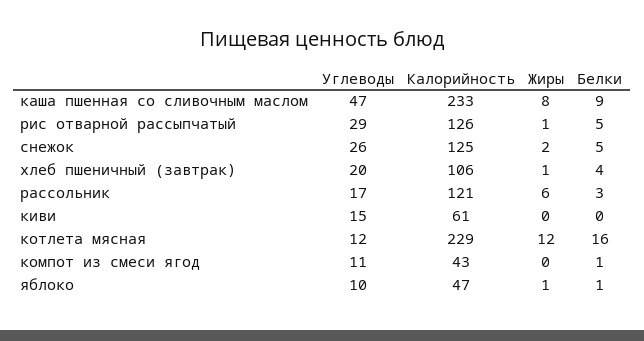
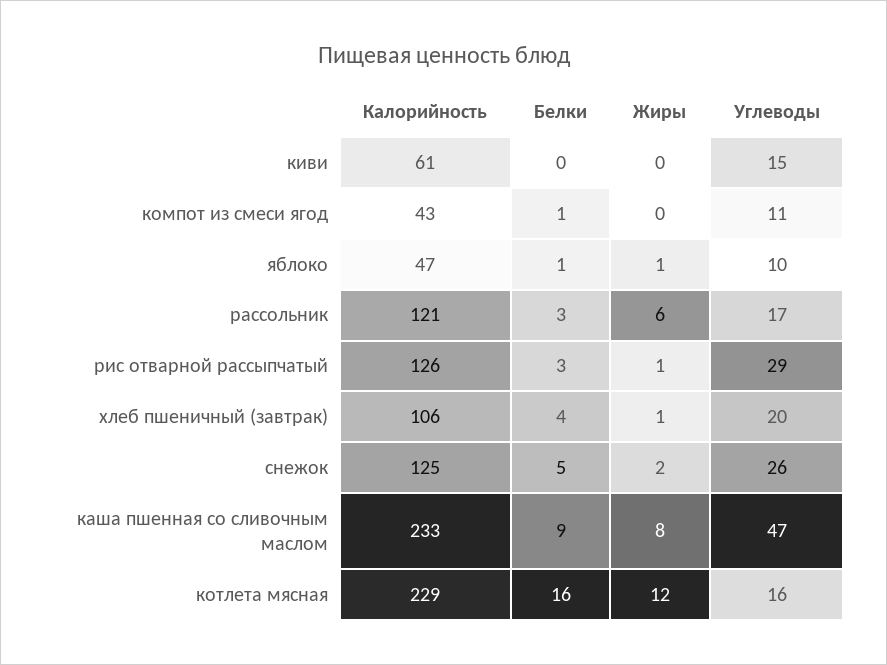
  {
    "Углеводы": {
      "каша пшенная со сливочным маслом": 47,
      "рис отварной рассыпчатый": 29,
      "снежок": 26,
      "хлеб пшеничный (завтрак)": 20,
      "рассольник": 17,
      "киви": 15,
-     "котлета мясная": 12,
+     "котлета мясная": 16,
      "компот из смеси ягод": 11,
      "яблоко": 10
    },
    "Калорийность": {
      "каша пшенная со сливочным маслом": 233,
      "рис отварной рассыпчатый": 126,
      "снежок": 125,
      "хлеб пшеничный (завтрак)": 106,
      "рассольник": 121,
      "киви": 61,
      "котлета мясная": 229,
      "компот из смеси ягод": 43,
      "яблоко": 47
    },
    "Жиры": {
      "каша пшенная со сливочным маслом": 8,
      "рис отварной рассыпчатый": 1,
      "снежок": 2,
      "хлеб пшеничный (завтрак)": 1,
      "рассольник": 6,
      "киви": 0,
      "котлета мясная": 12,
      "компот из смеси ягод": 0,
      "яблоко": 1
    },
    "Белки": {
      "каша пшенная со сливочным маслом": 9,
-     "рис отварной рассыпчатый": 5,
+     "рис отварной рассыпчатый": 3,
      "снежок": 5,
      "хлеб пшеничный (завтрак)": 4,
      "рассольник": 3,
      "киви": 0,
      "котлета мясная": 16,
      "компот из смеси ягод": 1,
      "яблоко": 1
    }
  }

